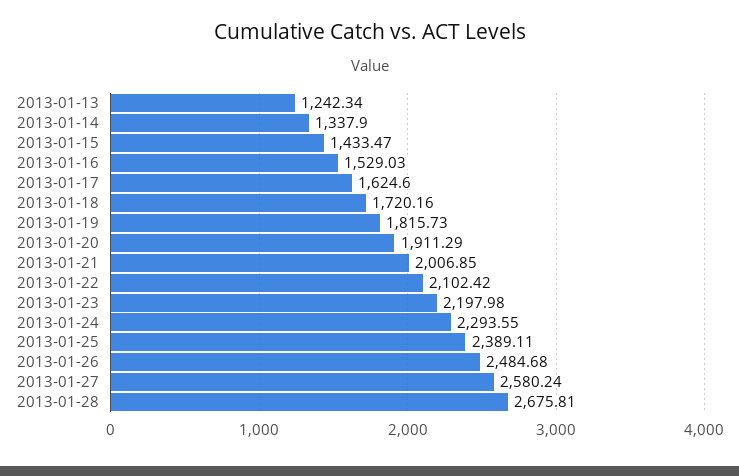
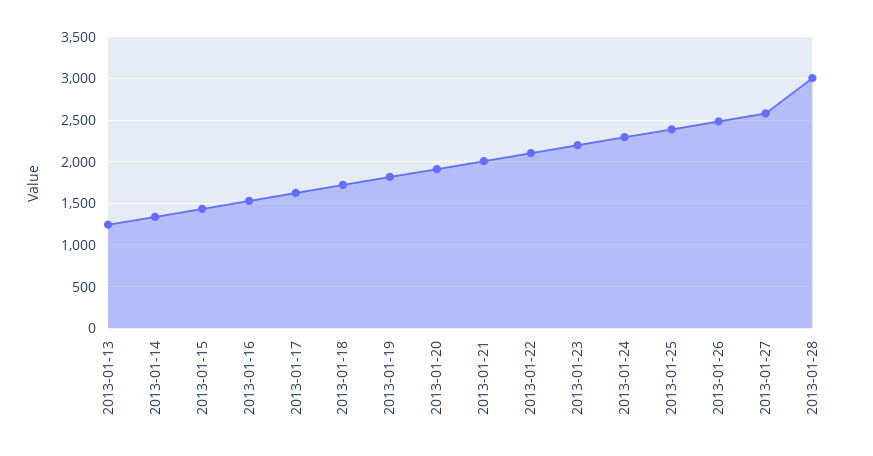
  {
    "2013-01-13": 1242.34,
    "2013-01-14": 1337.9,
    "2013-01-15": 1433.47,
    "2013-01-16": 1529.03,
    "2013-01-17": 1624.6,
    "2013-01-18": 1720.16,
    "2013-01-19": 1815.73,
    "2013-01-20": 1911.29,
    "2013-01-21": 2006.85,
    "2013-01-22": 2102.42,
    "2013-01-23": 2197.98,
    "2013-01-24": 2293.55,
    "2013-01-25": 2389.11,
    "2013-01-26": 2484.68,
    "2013-01-27": 2580.24,
-   "2013-01-28": 2675.81
+   "2013-01-28": 3000
  }

